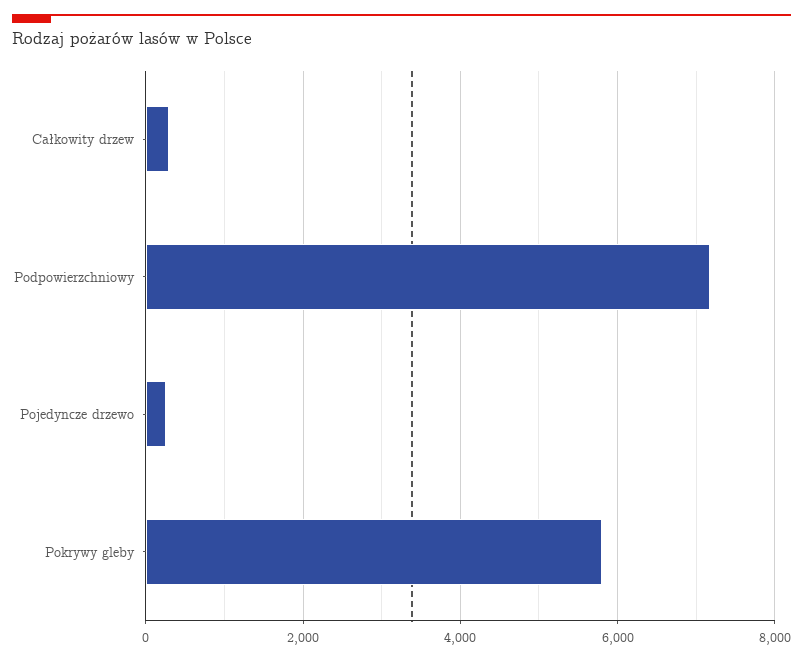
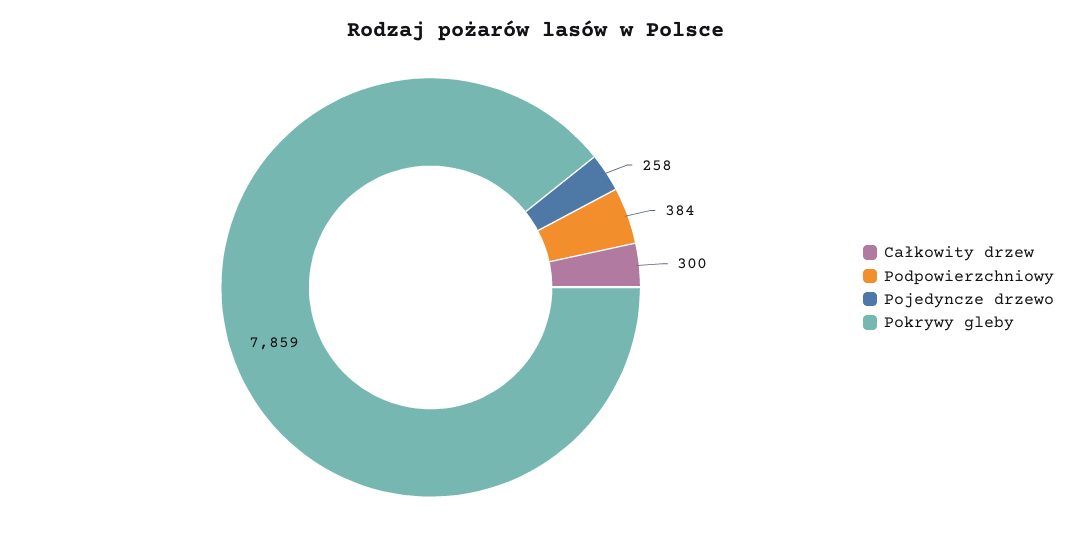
  {
    "Całkowity drzew": 300,
-   "Podpowierzchniowy": 7200,
+   "Podpowierzchniowy": 384,
    "Pojedyncze drzewo": 258,
-   "Pokrywy gleby": 5800
+   "Pokrywy gleby": 7859
  }

